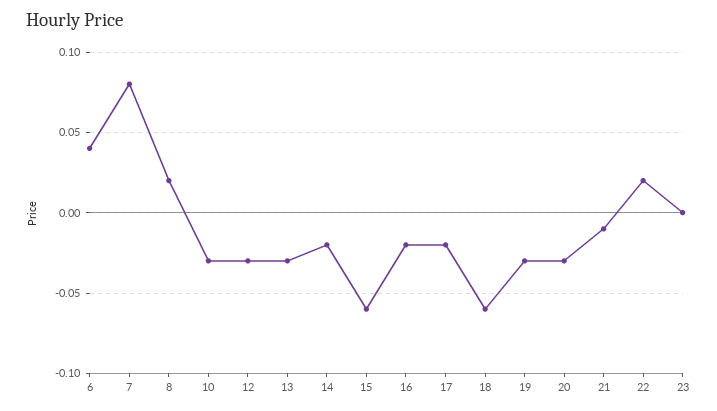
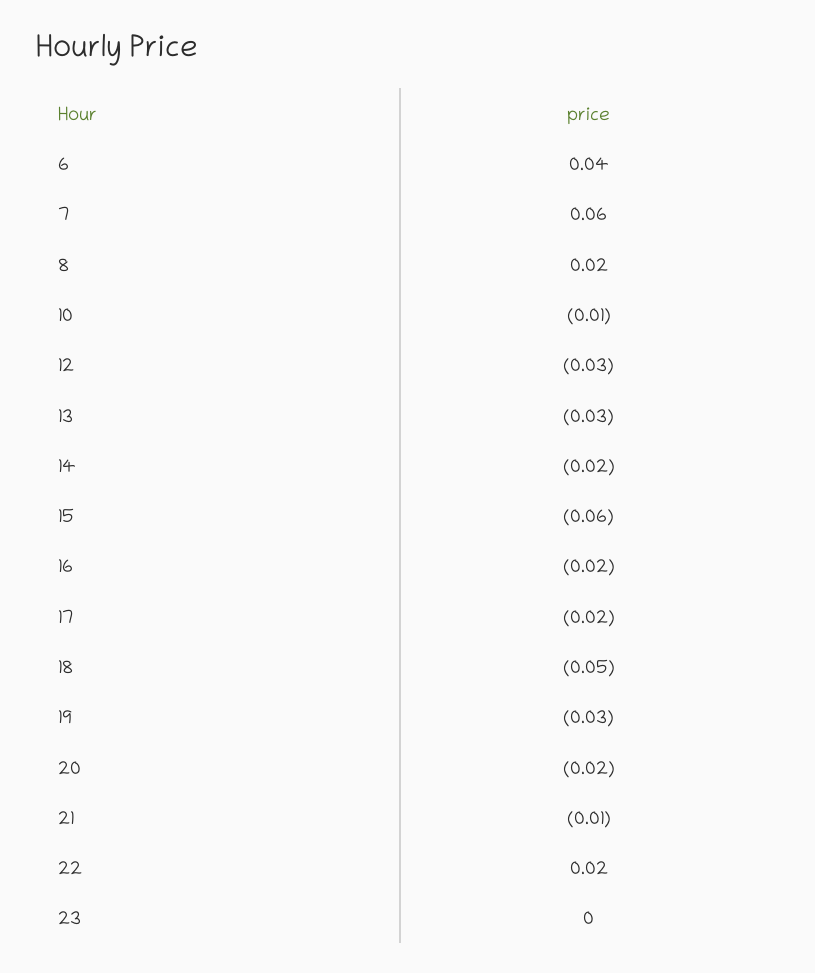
  {
    "6": 0.04,
-   "7": 0.08,
+   "7": 0.06,
    "8": 0.02,
-   "10": -0.03,
+   "10": -0.01,
    "12": -0.03,
    "13": -0.03,
    "14": -0.02,
    "15": -0.06,
    "16": -0.02,
    "17": -0.02,
-   "18": -0.06,
+   "18": -0.05,
    "19": -0.03,
-   "20": -0.03,
+   "20": -0.02,
    "21": -0.01,
    "22": 0.02,
    "23": 0
  }

